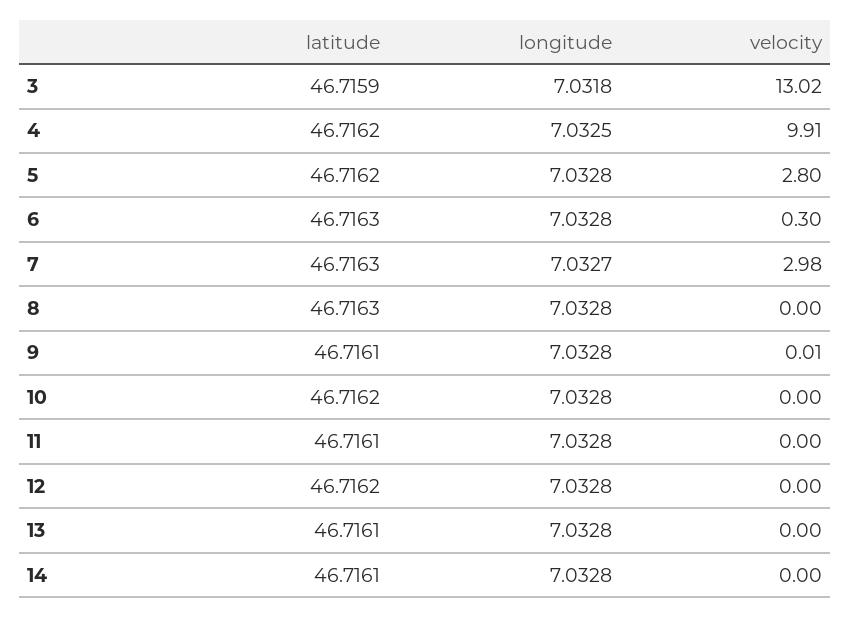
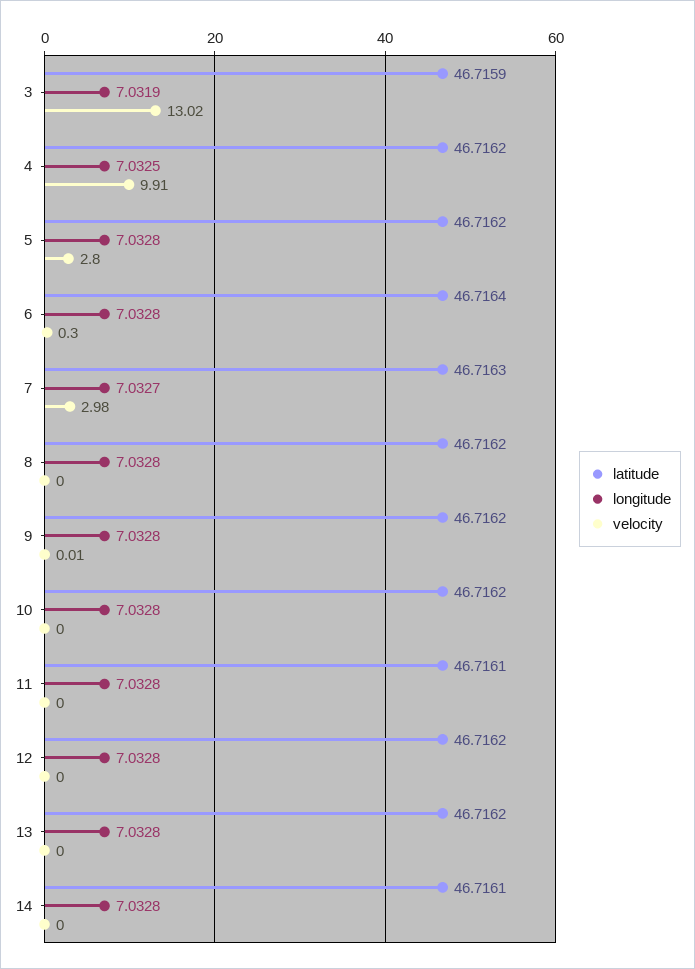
  {
    "latitude": {
      "3": 46.7159,
      "4": 46.7162,
      "5": 46.7162,
-     "6": 46.7163,
+     "6": 46.7164,
      "7": 46.7163,
-     "8": 46.7163,
+     "8": 46.7162,
-     "9": 46.7161,
+     "9": 46.7162,
      "10": 46.7162,
      "11": 46.7161,
      "12": 46.7162,
-     "13": 46.7161,
+     "13": 46.7162,
      "14": 46.7161
    },
    "longitude": {
-     "3": 7.0318,
+     "3": 7.0319,
      "4": 7.0325,
      "5": 7.0328,
      "6": 7.0328,
      "7": 7.0327,
      "8": 7.0328,
      "9": 7.0328,
      "10": 7.0328,
      "11": 7.0328,
      "12": 7.0328,
      "13": 7.0328,
      "14": 7.0328
    },
    "velocity": {
      "3": 13.02,
      "4": 9.91,
      "5": 2.8,
      "6": 0.3,
      "7": 2.98,
      "8": 0,
      "9": 0.01,
      "10": 0,
      "11": 0,
      "12": 0,
      "13": 0,
      "14": 0
    }
  }

